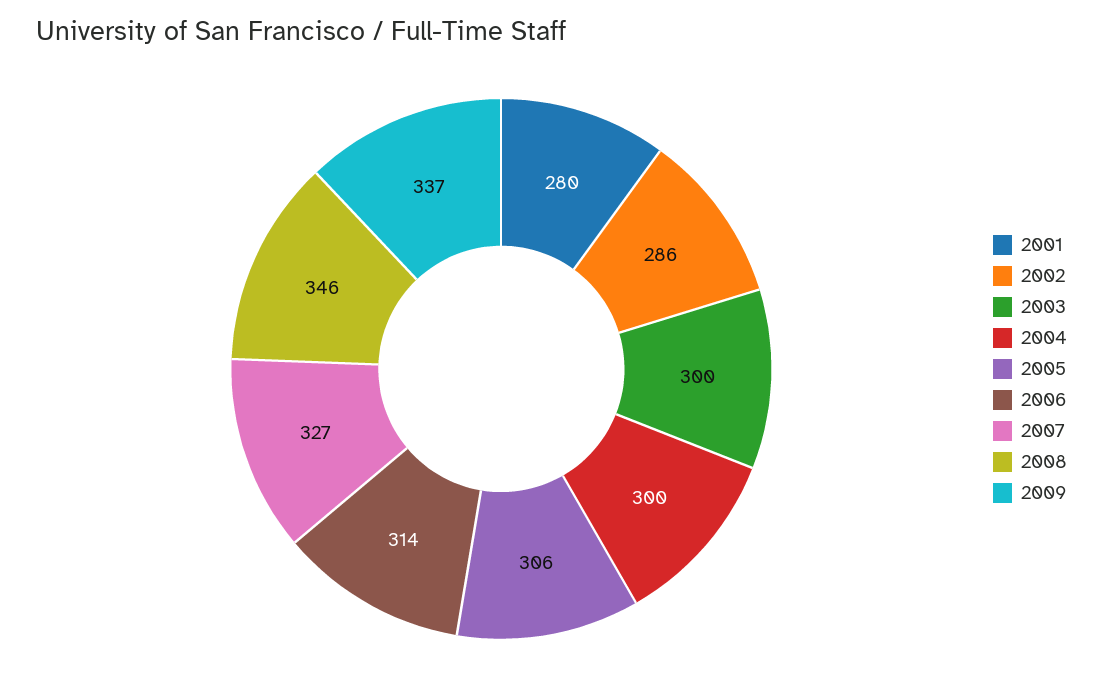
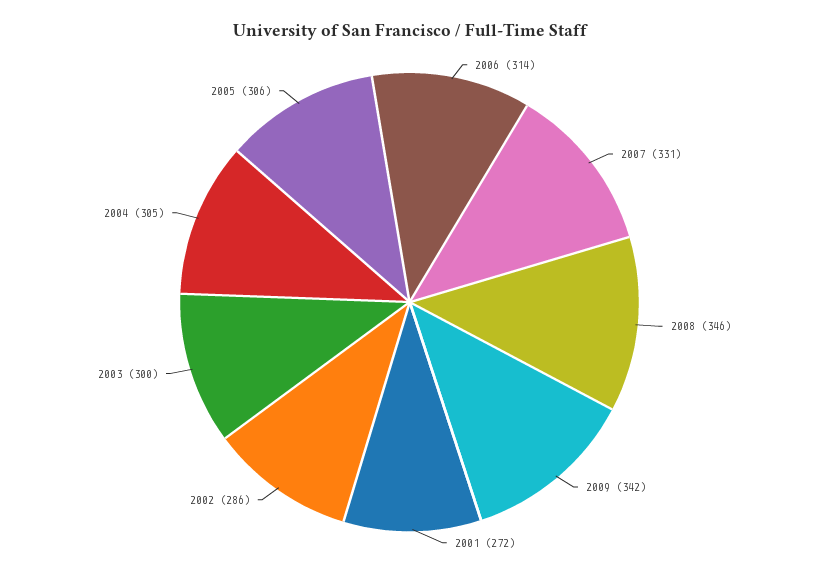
  {
-   "2001": 280,
+   "2001": 272,
    "2002": 286,
    "2003": 300,
-   "2004": 300,
+   "2004": 305,
    "2005": 306,
    "2006": 314,
-   "2007": 327,
+   "2007": 331,
    "2008": 346,
-   "2009": 337
+   "2009": 342
  }

